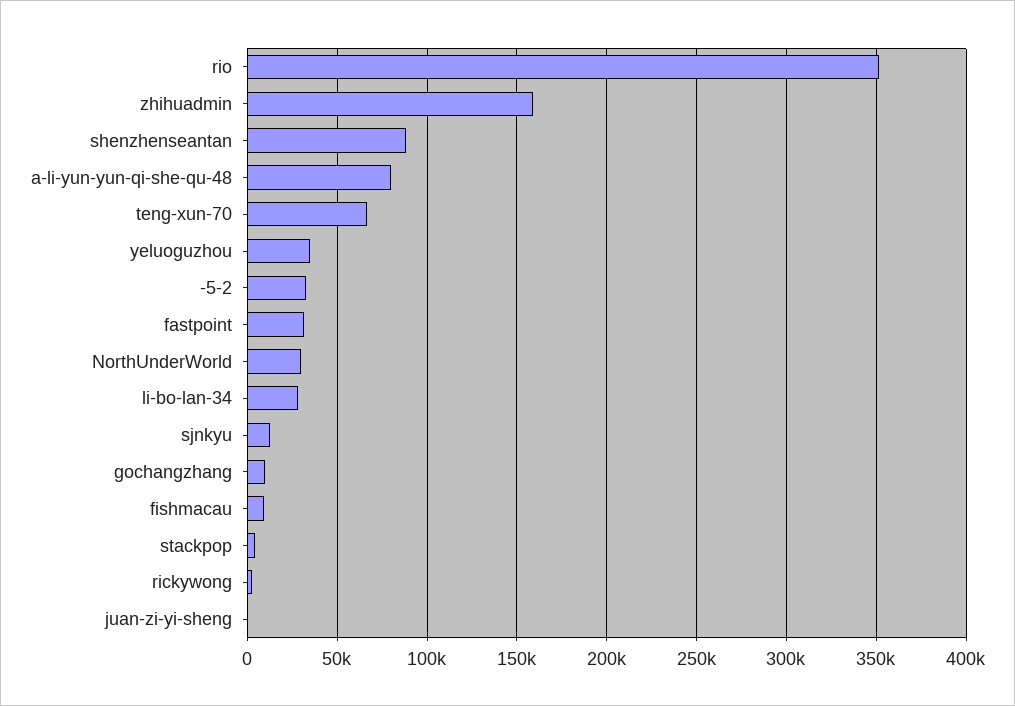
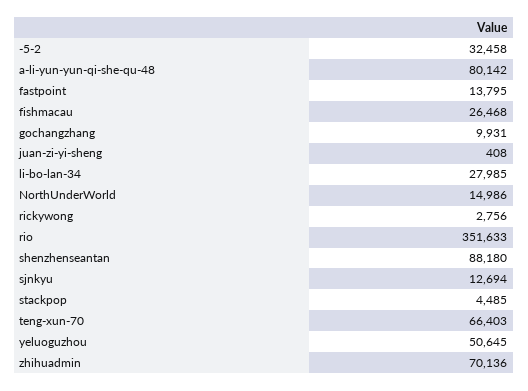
  {
    "rio": 351633,
-   "zhihuadmin": 160000,
+   "zhihuadmin": 70136,
    "shenzhenseantan": 88180,
    "a-li-yun-yun-qi-she-qu-48": 80142,
    "teng-xun-70": 66403,
-   "yeluoguzhou": 35000,
+   "yeluoguzhou": 50645,
    "-5-2": 32458,
-   "fastpoint": 30000,
+   "fastpoint": 13795,
-   "NorthUnderWorld": 30000,
+   "NorthUnderWorld": 14986,
    "li-bo-lan-34": 27985,
    "sjnkyu": 12694,
    "gochangzhang": 9931,
-   "fishmacau": 10000,
+   "fishmacau": 26468,
    "stackpop": 4485,
    "rickywong": 2756,
    "juan-zi-yi-sheng": 408
  }

